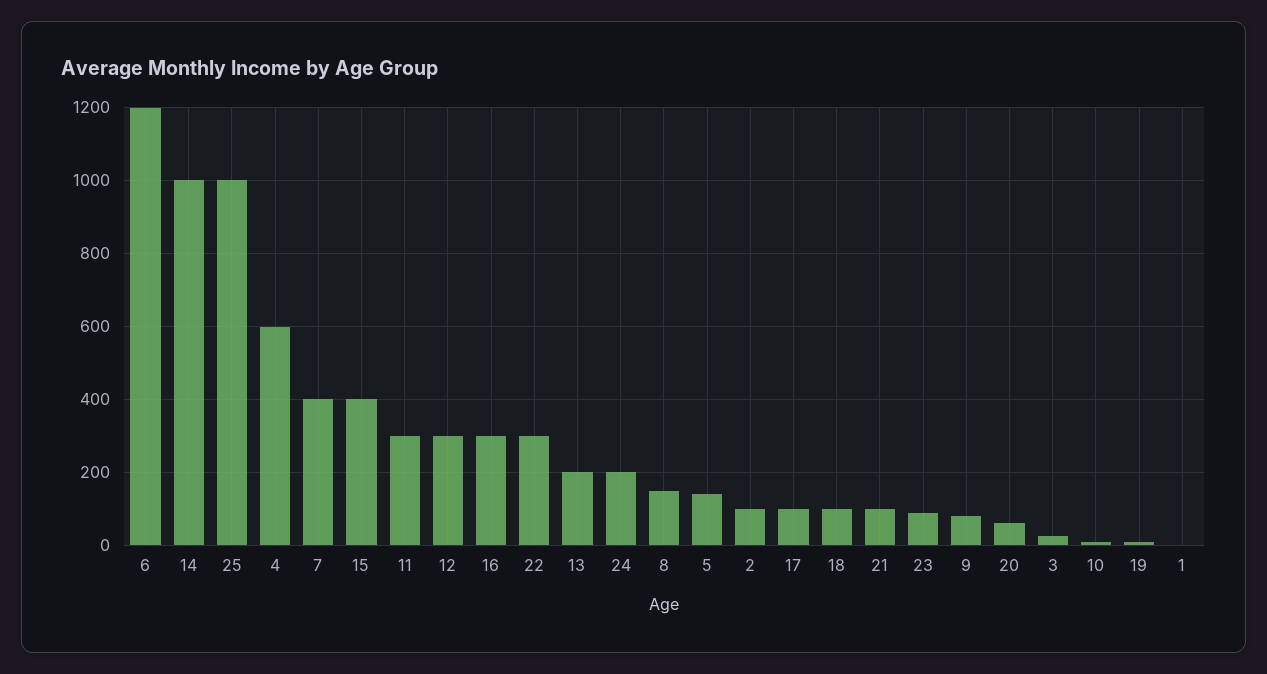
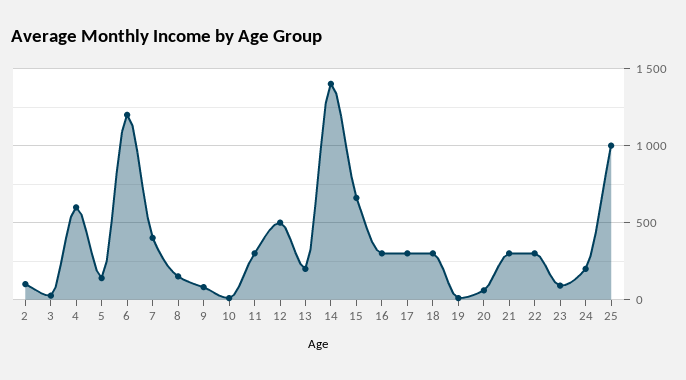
  {
    "6": 1200,
-   "14": 1000,
+   "14": 1400,
    "25": 1000,
    "4": 600,
    "7": 400,
-   "15": 400,
+   "15": 650,
    "11": 300,
-   "12": 300,
+   "12": 500,
    "16": 300,
    "22": 300,
    "13": 200,
    "24": 200,
    "8": 160,
    "5": 140,
    "2": 100,
-   "17": 100,
+   "17": 300,
-   "18": 100,
+   "18": 300,
-   "21": 100,
+   "21": 300,
    "23": 100,
    "9": 80,
    "20": 60,
    "3": 20,
    "10": 20,
-   "19": 20,
+   "19": 20
-   "1": 0
  }

